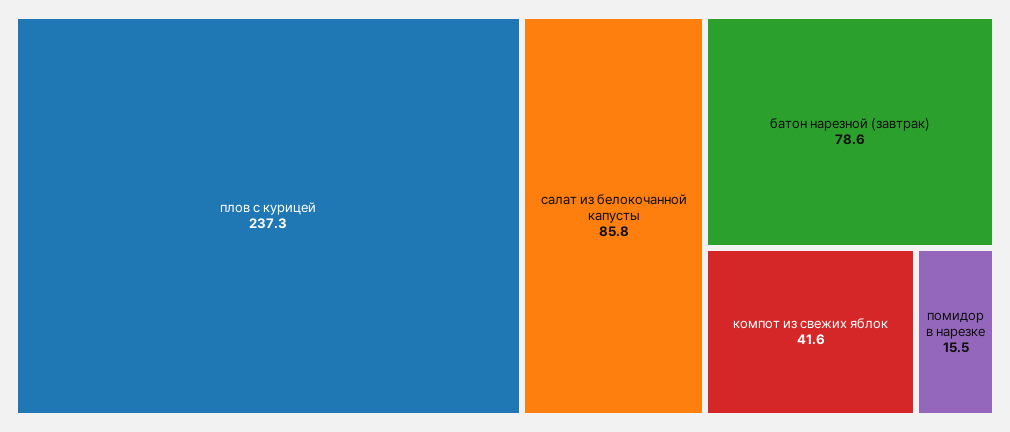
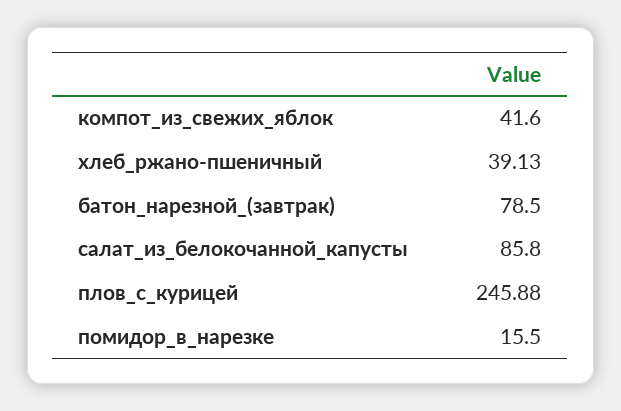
  {
-   "плов с курицей": 237.3,
+   "плов с курицей": 245.88,
    "салат из белокочанной капусты": 85.8,
-   "батон нарезной (завтрак)": 78.6,
+   "батон нарезной (завтрак)": 78.5,
    "компот из свежих яблок": 41.6,
-   "помидор в нарезке": 15.5
+   "помидор в нарезке": 15.5,
+   "хлеб_ржано-пшеничный": 39.13
  }

